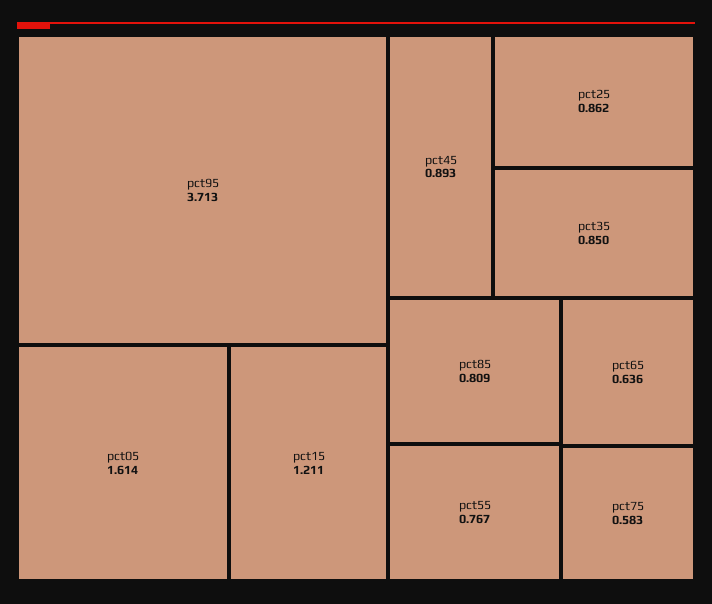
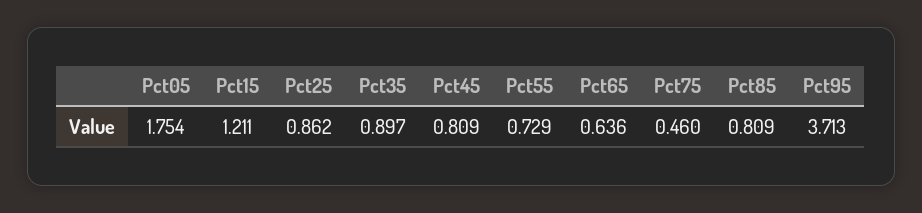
  {
    "pct95": 3.713,
-   "pct05": 1.614,
+   "pct05": 1.754,
    "pct15": 1.211,
-   "pct45": 0.893,
+   "pct45": 0.809,
    "pct25": 0.862,
-   "pct35": 0.85,
+   "pct35": 0.897,
    "pct85": 0.809,
-   "pct55": 0.767,
+   "pct55": 0.729,
    "pct65": 0.636,
-   "pct75": 0.583
+   "pct75": 0.46
  }

